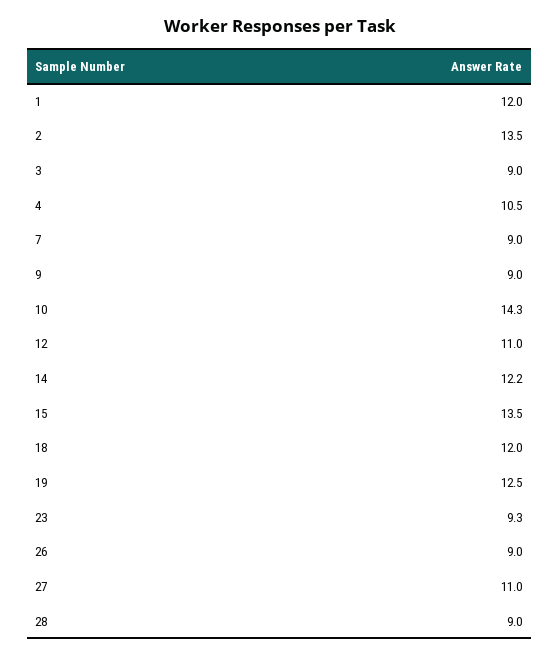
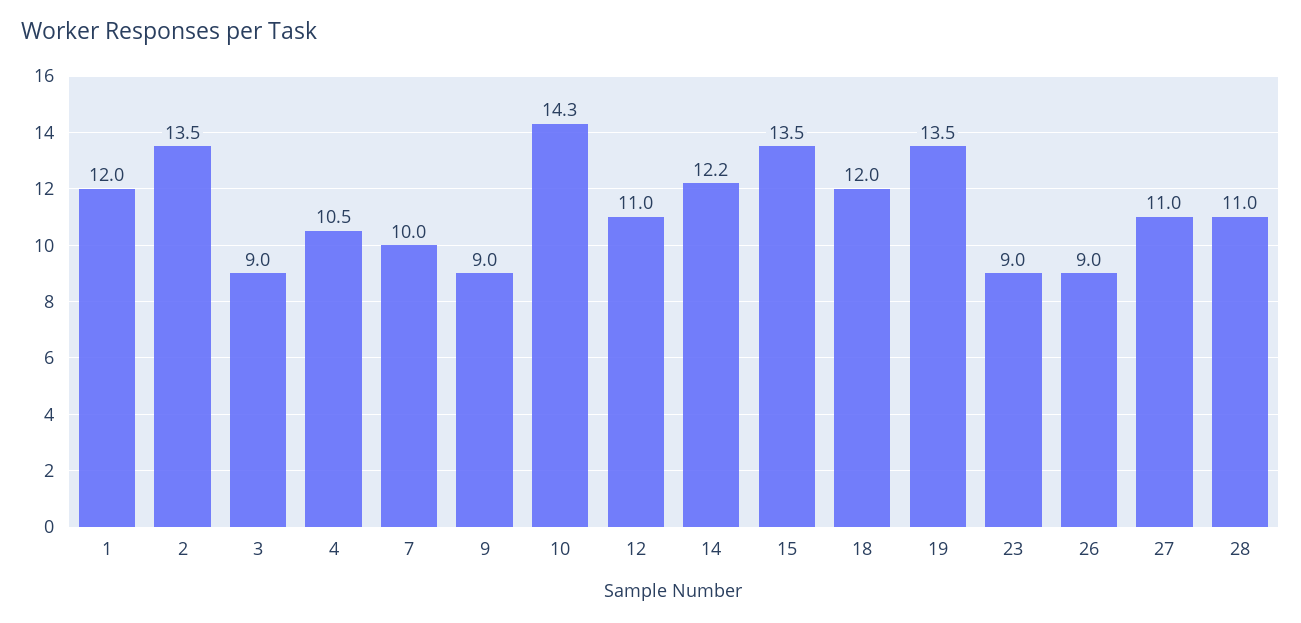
  {
    "1": 12,
    "2": 13.5,
    "3": 9,
    "4": 10.5,
-   "7": 9,
+   "7": 10,
    "9": 9,
    "10": 14.3,
    "12": 11,
    "14": 12.2,
    "15": 13.5,
    "18": 12,
-   "19": 12.5,
+   "19": 13.5,
-   "23": 9.3,
+   "23": 9,
    "26": 9,
    "27": 11,
-   "28": 9
+   "28": 11
  }

